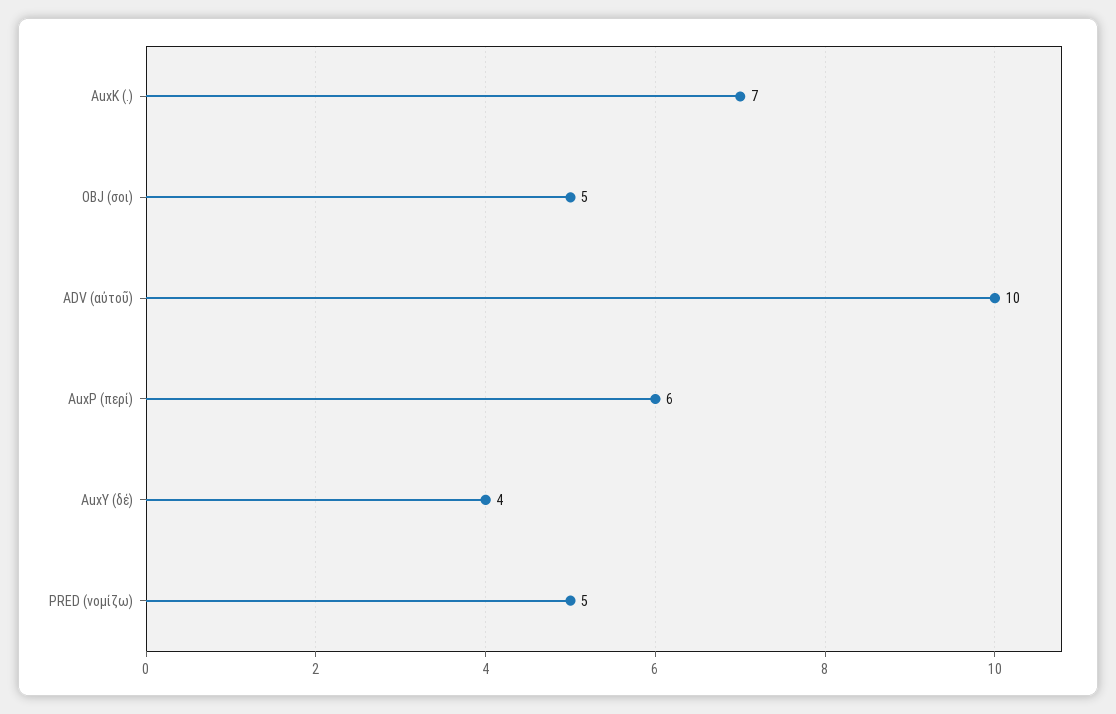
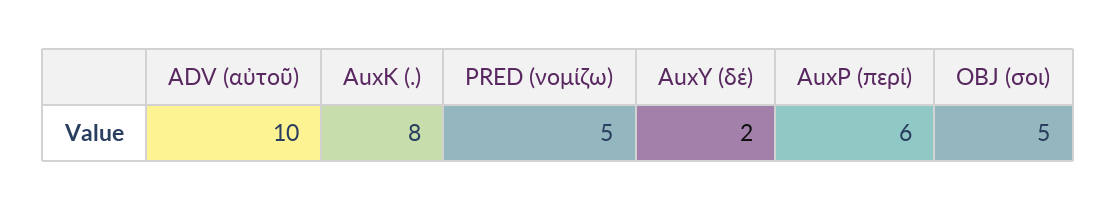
  {
-   "AuxK (.)": 7,
+   "AuxK (.)": 8,
    "OBJ (σοι)": 5,
    "ADV (αὐτοῦ)": 10,
    "AuxP (περί)": 6,
-   "AuxY (δέ)": 4,
+   "AuxY (δέ)": 2,
    "PRED (νομίζω)": 5
  }

